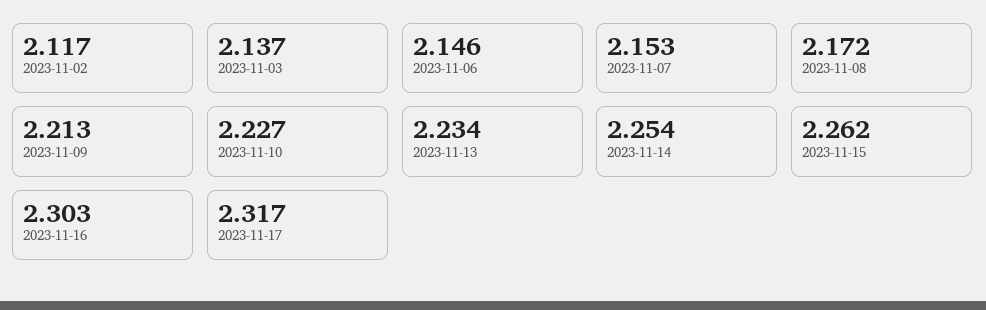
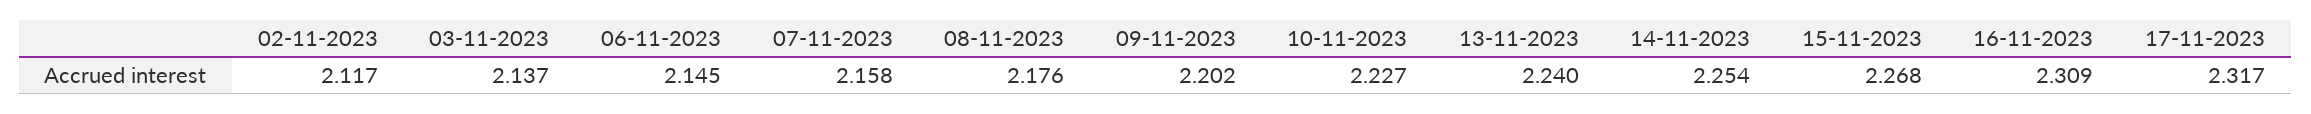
  {
    "2023-11-02": 2.117,
    "2023-11-03": 2.137,
-   "2023-11-06": 2.146,
+   "2023-11-06": 2.145,
-   "2023-11-07": 2.153,
+   "2023-11-07": 2.158,
-   "2023-11-08": 2.172,
+   "2023-11-08": 2.176,
-   "2023-11-09": 2.213,
+   "2023-11-09": 2.202,
    "2023-11-10": 2.227,
-   "2023-11-13": 2.234,
+   "2023-11-13": 2.24,
    "2023-11-14": 2.254,
-   "2023-11-15": 2.262,
+   "2023-11-15": 2.268,
-   "2023-11-16": 2.303,
+   "2023-11-16": 2.309,
    "2023-11-17": 2.317
  }

